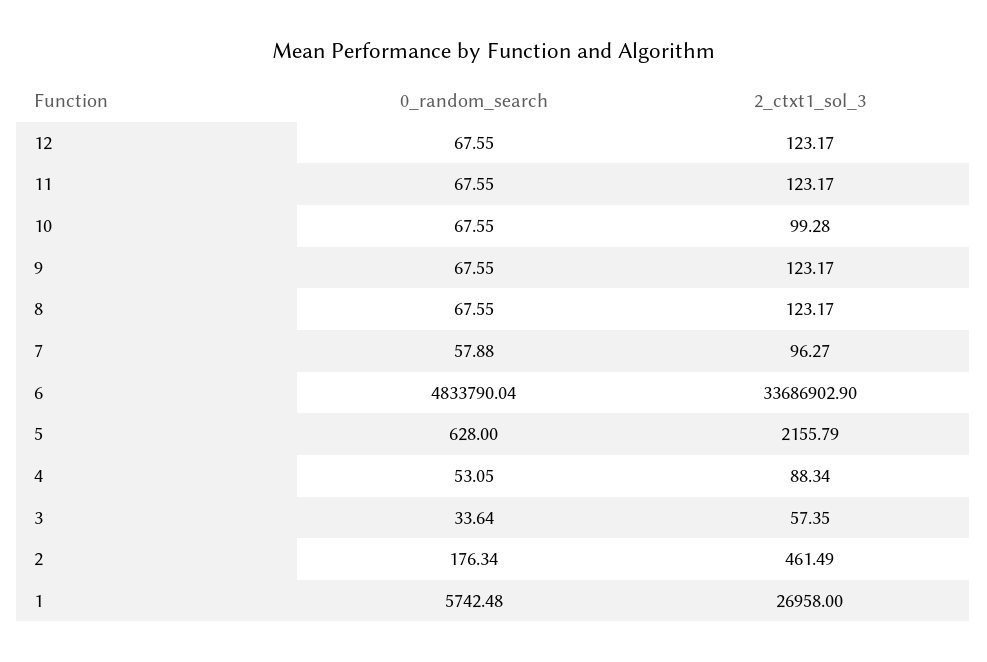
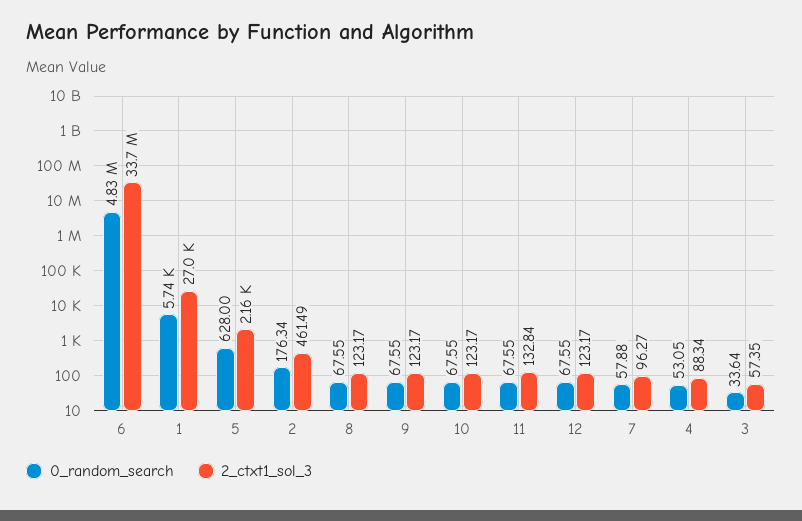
  {
    "0_random_search": {
      "12": 67.55,
      "11": 67.55,
      "10": 67.55,
      "9": 67.55,
      "8": 67.55,
      "7": 57.88,
      "6": 4833790.04,
      "5": 628,
      "4": 53.05,
      "3": 33.64,
      "2": 176.34,
      "1": 5742.48
    },
    "2_ctxt1_sol_3": {
      "12": 123.17,
-     "11": 123.17,
+     "11": 132.84,
-     "10": 99.28,
+     "10": 123.17,
      "9": 123.17,
      "8": 123.17,
      "7": 96.27,
      "6": 33686902.9,
      "5": 2155.79,
      "4": 88.34,
      "3": 57.35,
      "2": 461.49,
      "1": 26958
    }
  }

